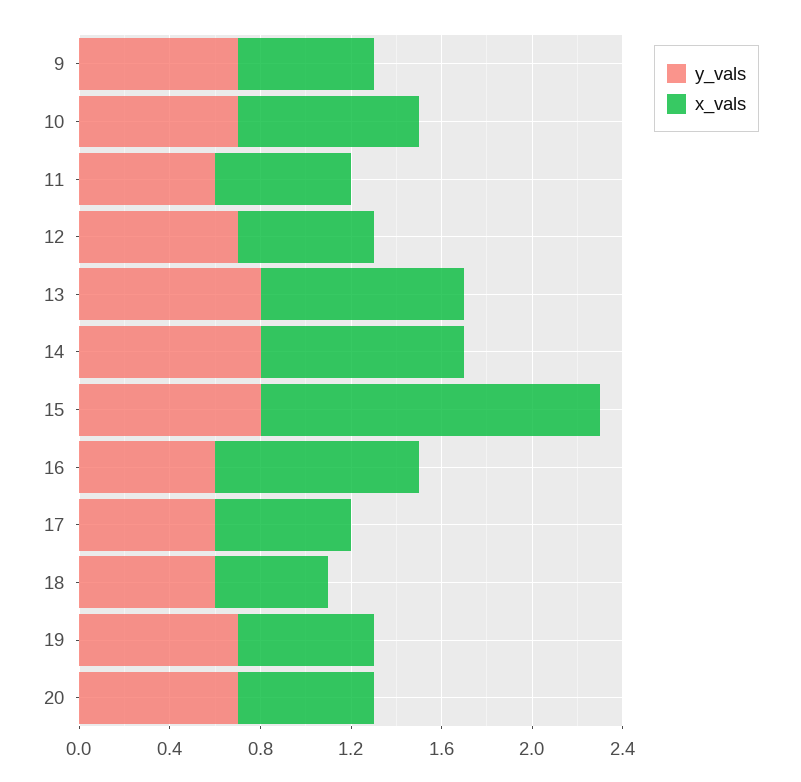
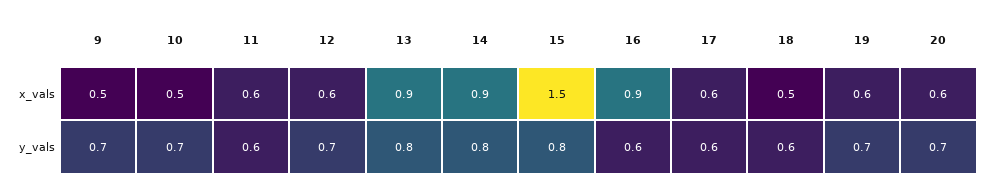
  {
    "y_vals": {
      "9": 0.7,
      "10": 0.7,
      "11": 0.6,
      "12": 0.7,
      "13": 0.8,
      "14": 0.8,
      "15": 0.8,
      "16": 0.6,
      "17": 0.6,
      "18": 0.6,
      "19": 0.7,
      "20": 0.7
    },
    "x_vals": {
-     "9": 0.6,
+     "9": 0.5,
-     "10": 0.8,
+     "10": 0.5,
      "11": 0.6,
      "12": 0.6,
      "13": 0.9,
      "14": 0.9,
      "15": 1.5,
      "16": 0.9,
      "17": 0.6,
      "18": 0.5,
      "19": 0.6,
      "20": 0.6
    }
  }

